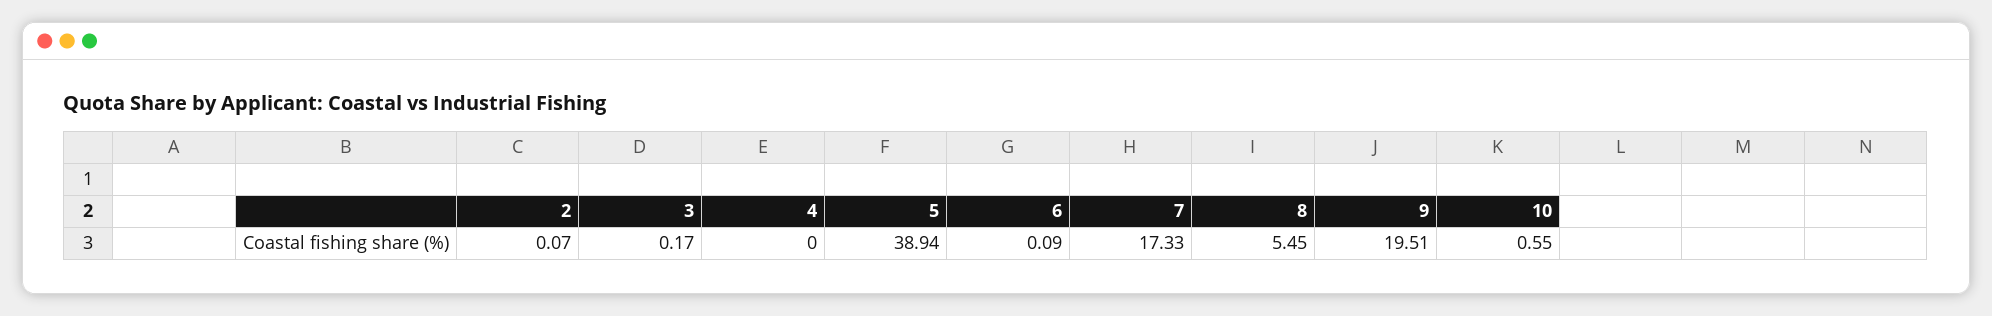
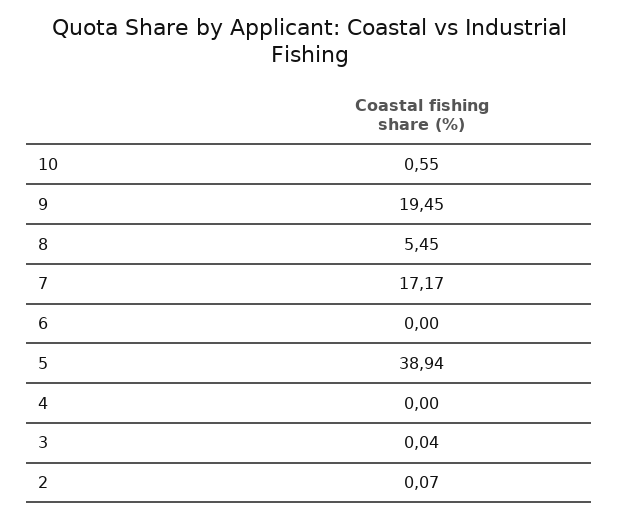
  {
    "2": 0.07,
-   "3": 0.17,
+   "3": 0.04,
    "4": 0,
    "5": 38.94,
-   "6": 0.09,
+   "6": 0,
-   "7": 17.33,
+   "7": 17.17,
    "8": 5.45,
-   "9": 19.51,
+   "9": 19.45,
    "10": 0.55
  }

